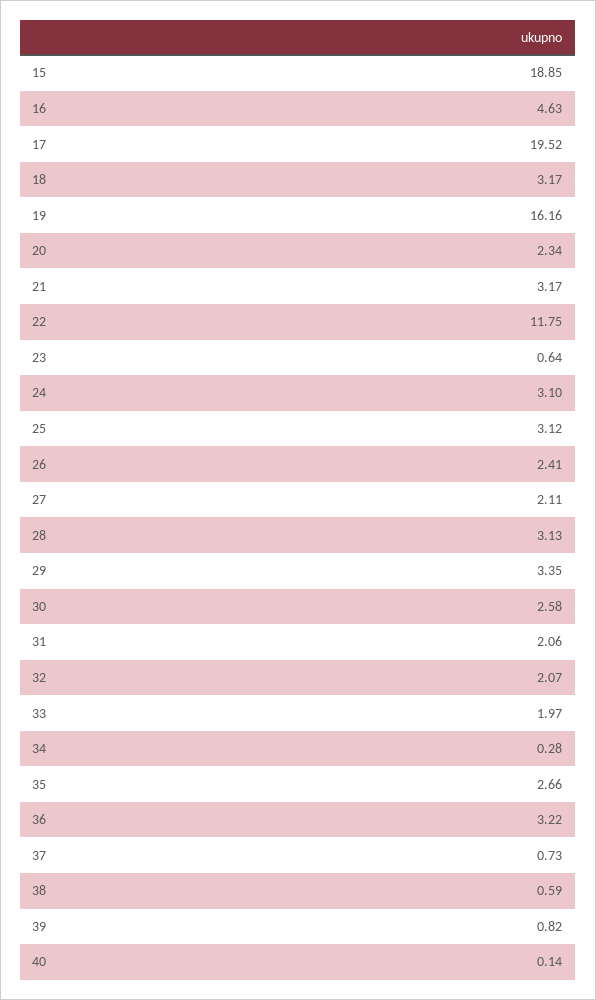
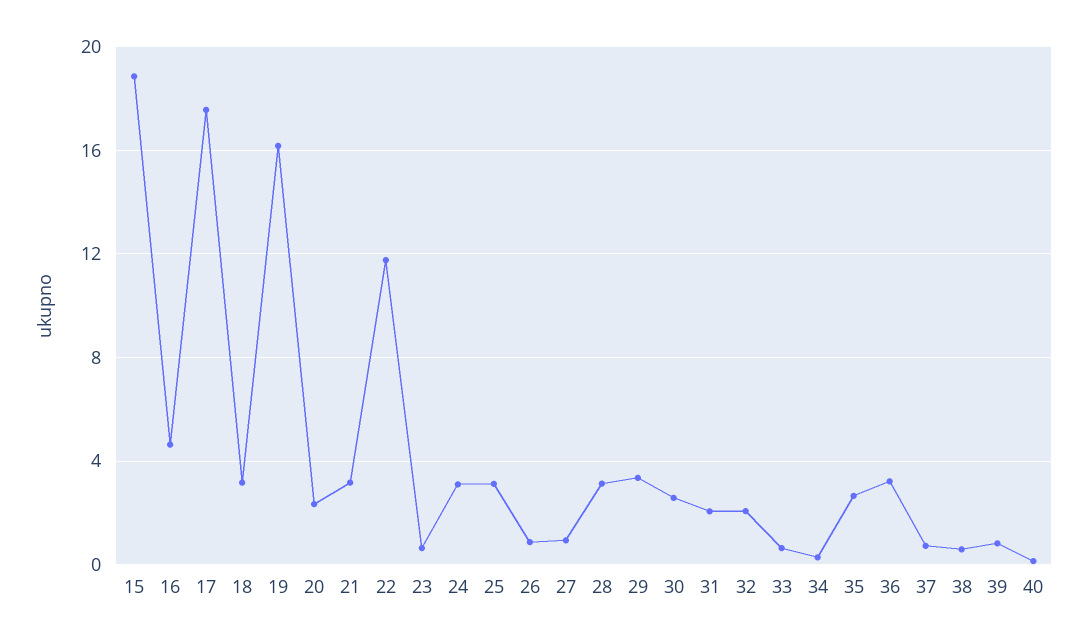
  {
    "15": 18.85,
    "16": 4.63,
-   "17": 19.52,
+   "17": 17.5,
    "18": 3.17,
    "19": 16.16,
    "20": 2.34,
    "21": 3.17,
    "22": 11.75,
    "23": 0.64,
    "24": 3.1,
    "25": 3.12,
-   "26": 2.41,
+   "26": 1,
-   "27": 2.11,
+   "27": 1,
    "28": 3.13,
    "29": 3.35,
    "30": 2.58,
    "31": 2.06,
    "32": 2.07,
-   "33": 1.97,
+   "33": 0.5,
    "34": 0.28,
    "35": 2.66,
    "36": 3.22,
    "37": 0.73,
    "38": 0.59,
    "39": 0.82,
    "40": 0.14
  }

